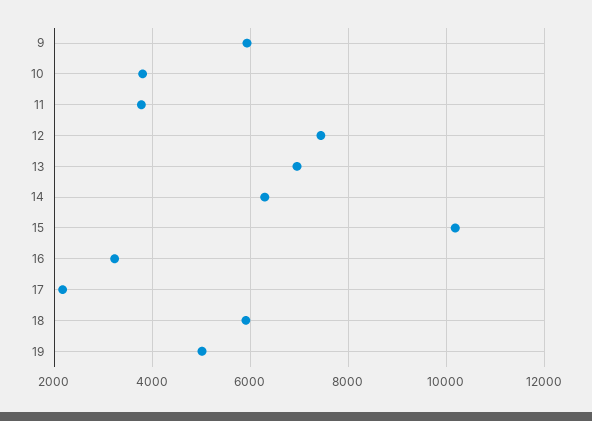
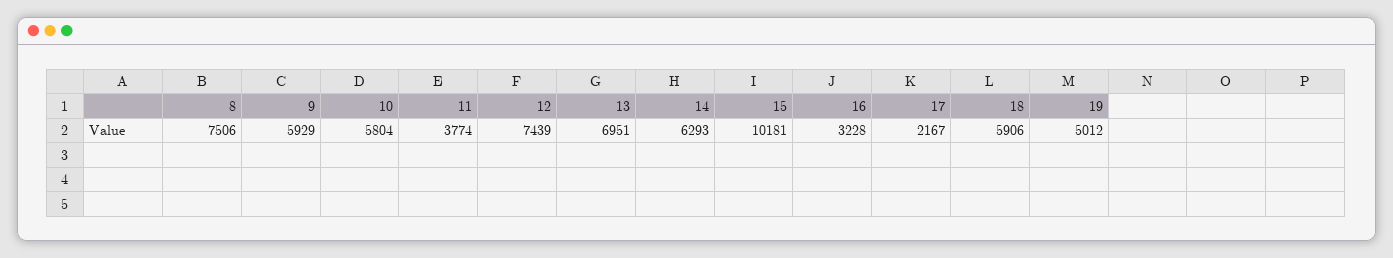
  {
    "9": 5929,
-   "10": 3800,
+   "10": 5804,
    "11": 3774,
    "12": 7439,
    "13": 6951,
    "14": 6293,
    "15": 10181,
    "16": 3228,
    "17": 2167,
    "18": 5906,
-   "19": 5012
+   "19": 5012,
+   "8": 7506
  }

